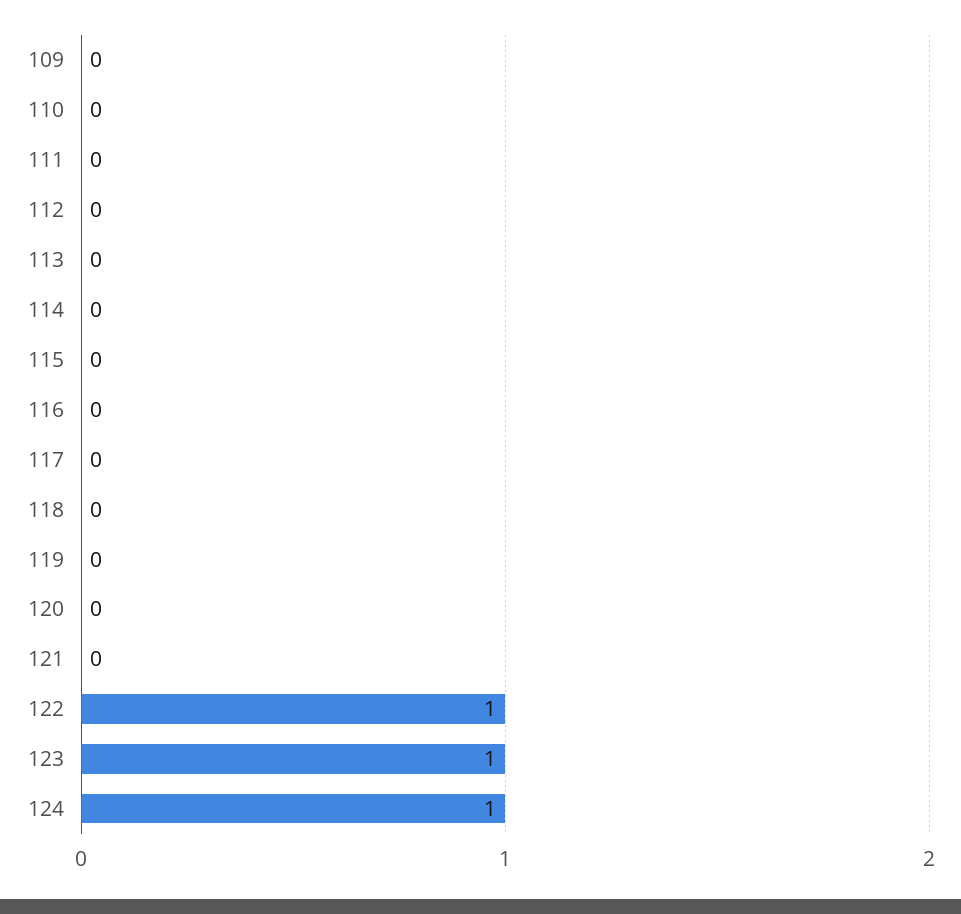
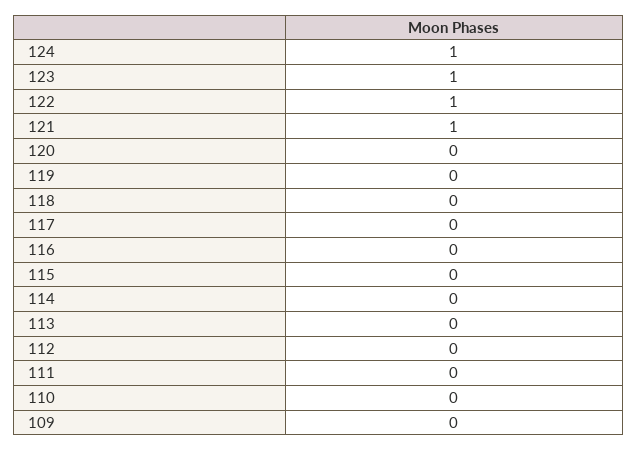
  {
    "109": 0,
    "110": 0,
    "111": 0,
    "112": 0,
    "113": 0,
    "114": 0,
    "115": 0,
    "116": 0,
    "117": 0,
    "118": 0,
    "119": 0,
    "120": 0,
-   "121": 0,
+   "121": 1,
    "122": 1,
    "123": 1,
    "124": 1
  }

